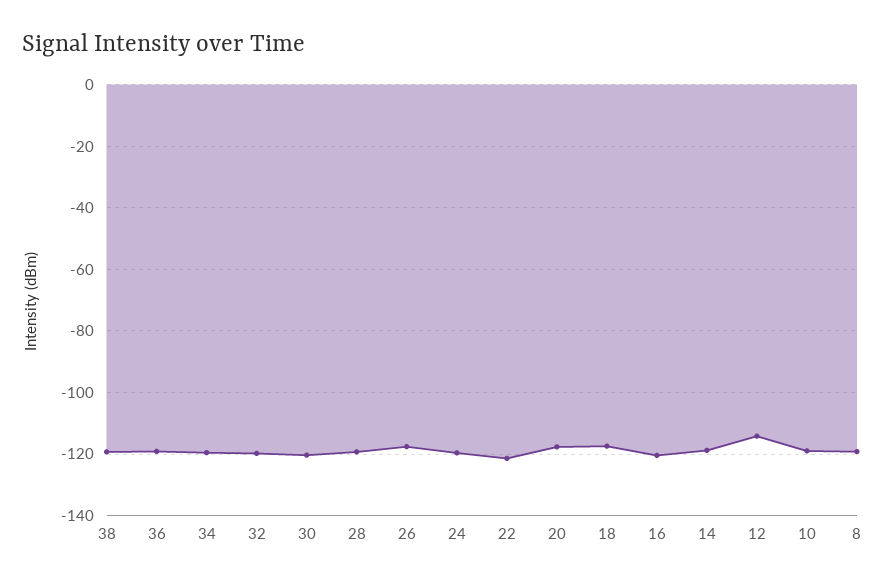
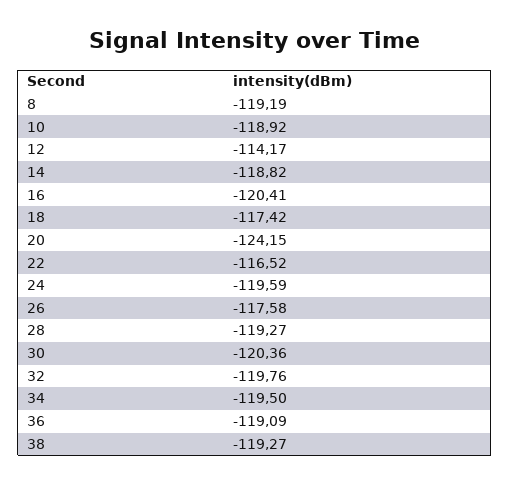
  {
    "38": -119.27,
    "36": -119.09,
    "34": -119.5,
    "32": -119.76,
    "30": -120.36,
    "28": -119.27,
    "26": -117.58,
    "24": -119.59,
-   "22": -122,
+   "22": -116.52,
-   "20": -118,
+   "20": -124.15,
    "18": -117.42,
    "16": -120.41,
    "14": -118.82,
    "12": -114.17,
    "10": -118.92,
    "8": -119.19
  }

